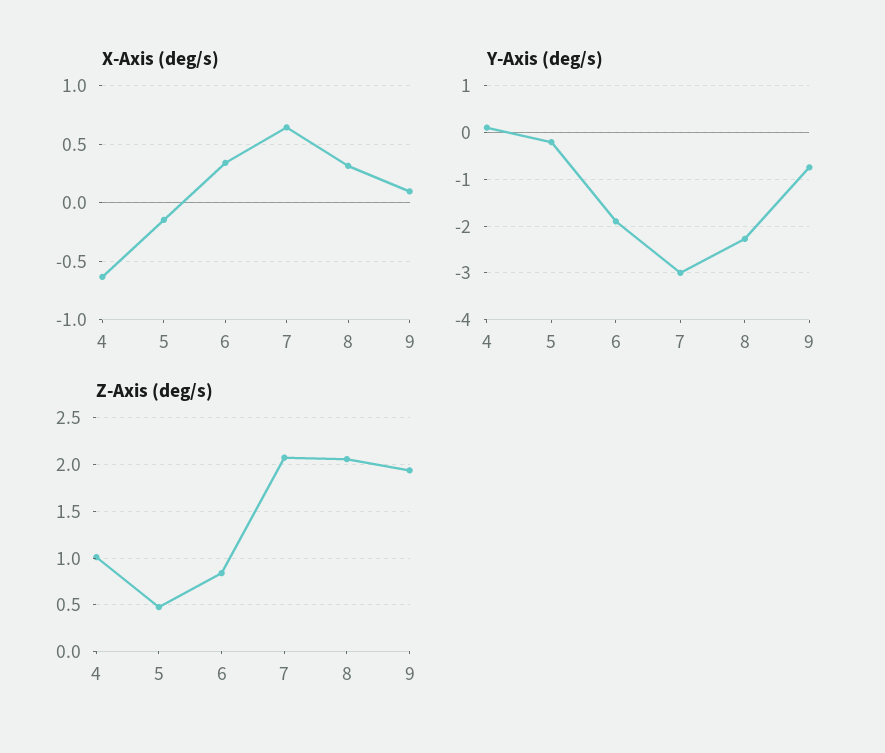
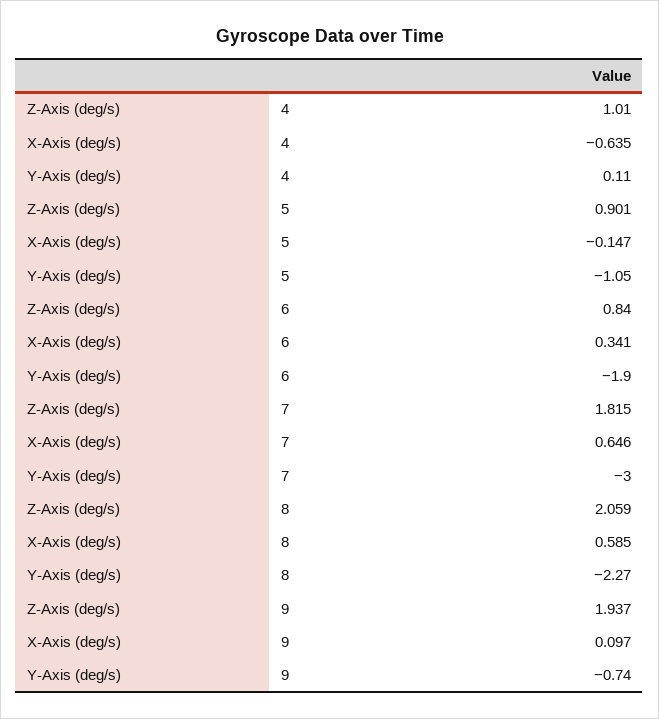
  {
    "X-Axis (deg/s)": {
      "4": -0.635,
      "5": -0.147,
      "6": 0.341,
      "7": 0.646,
-     "8": 0.3,
+     "8": 0.585,
      "9": 0.097
    },
    "Y-Axis (deg/s)": {
      "4": 0.11,
-     "5": -0.2,
+     "5": -1.05,
      "6": -1.9,
      "7": -3,
      "8": -2.27,
      "9": -0.74
    },
    "Z-Axis (deg/s)": {
      "4": 1.01,
-     "5": 0.5,
+     "5": 0.901,
      "6": 0.84,
-     "7": 2.1,
+     "7": 1.815,
      "8": 2.059,
      "9": 1.937
    }
  }

